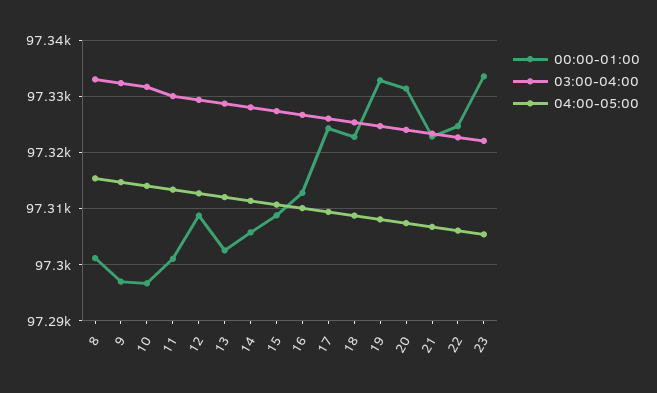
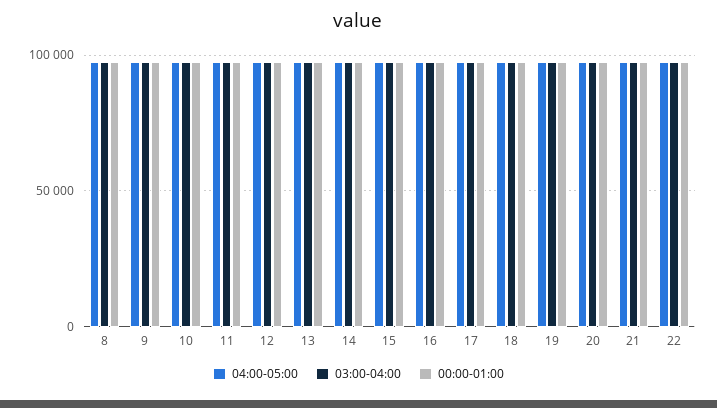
  {
    "00:00-01:00": {
      "8": 97302,
      "9": 97298,
      "10": 97296,
      "11": 97302,
      "12": 97308,
      "13": 97302,
      "14": 97306,
      "15": 97308,
      "16": 97312,
      "17": 97324,
      "18": 97322,
      "19": 97332,
      "20": 97332,
      "21": 97322,
-     "22": 97324,
+     "22": 97324
-     "23": 97334
    },
    "03:00-04:00": {
      "8": 97334,
      "9": 97332,
      "10": 97332,
      "11": 97330,
      "12": 97330,
      "13": 97328,
      "14": 97328,
      "15": 97328,
      "16": 97326,
      "17": 97326,
      "18": 97326,
      "19": 97324,
      "20": 97324,
      "21": 97324,
-     "22": 97322,
+     "22": 97322
-     "23": 97322
    },
    "04:00-05:00": {
      "8": 97316,
      "9": 97314,
      "10": 97314,
      "11": 97314,
      "12": 97312,
      "13": 97312,
      "14": 97312,
      "15": 97310,
      "16": 97310,
      "17": 97310,
      "18": 97308,
      "19": 97308,
      "20": 97308,
      "21": 97306,
-     "22": 97306,
+     "22": 97306
-     "23": 97306
    }
  }

